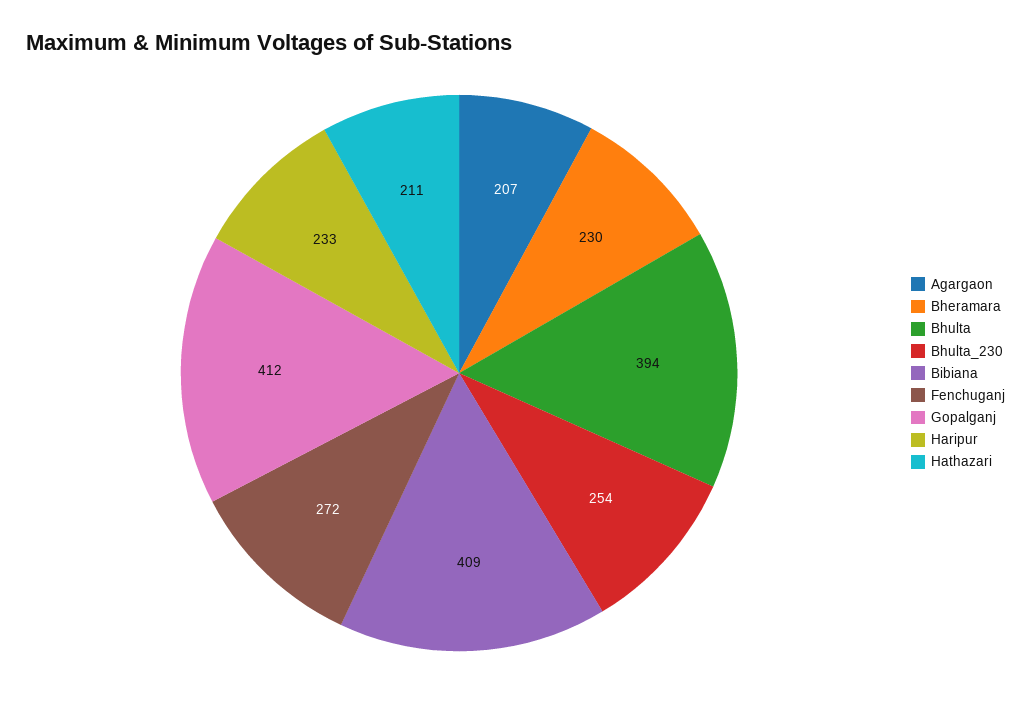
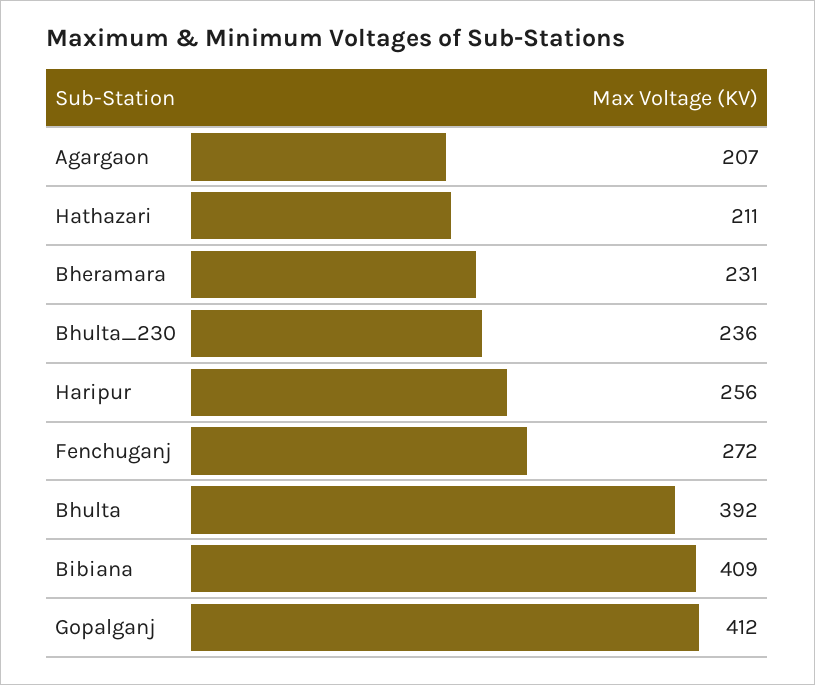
  {
    "Agargaon": 207,
-   "Bheramara": 230,
+   "Bheramara": 231,
-   "Bhulta": 394,
+   "Bhulta": 392,
-   "Bhulta_230": 254,
+   "Bhulta_230": 236,
    "Bibiana": 409,
    "Fenchuganj": 272,
    "Gopalganj": 412,
-   "Haripur": 233,
+   "Haripur": 256,
    "Hathazari": 211
  }

